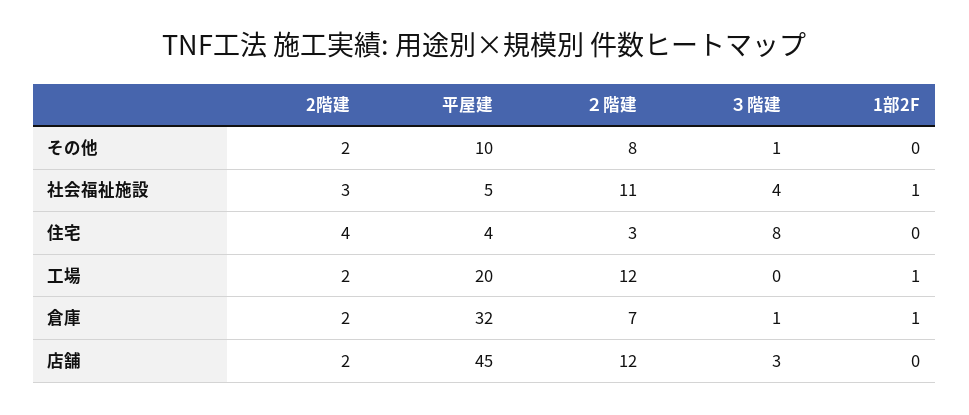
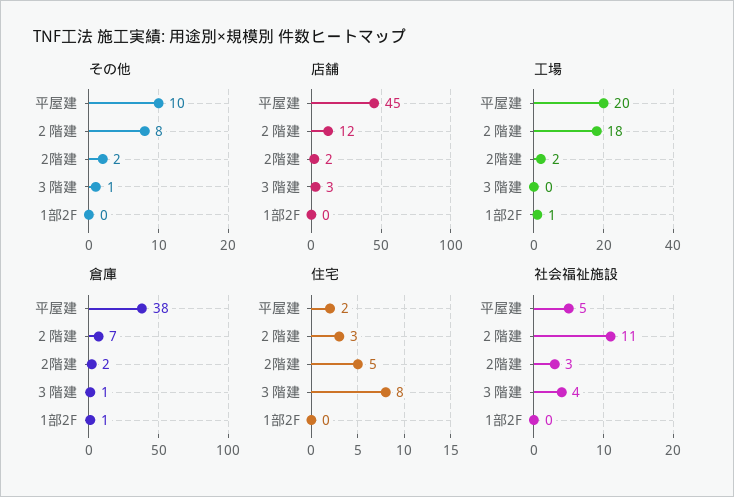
  {
    "その他": {
      "2階建": 2,
      "平屋建": 10,
      "２階建": 8,
      "３階建": 1,
      "1部2F": 0
    },
    "社会福祉施設": {
      "2階建": 3,
      "平屋建": 5,
      "２階建": 11,
      "３階建": 4,
-     "1部2F": 1
+     "1部2F": 0
    },
    "住宅": {
-     "2階建": 4,
+     "2階建": 5,
-     "平屋建": 4,
+     "平屋建": 2,
      "２階建": 3,
      "３階建": 8,
      "1部2F": 0
    },
    "工場": {
      "2階建": 2,
      "平屋建": 20,
-     "２階建": 12,
+     "２階建": 18,
      "３階建": 0,
      "1部2F": 1
    },
    "倉庫": {
      "2階建": 2,
-     "平屋建": 32,
+     "平屋建": 38,
      "２階建": 7,
      "３階建": 1,
      "1部2F": 1
    },
    "店舗": {
      "2階建": 2,
      "平屋建": 45,
      "２階建": 12,
      "３階建": 3,
      "1部2F": 0
    }
  }

